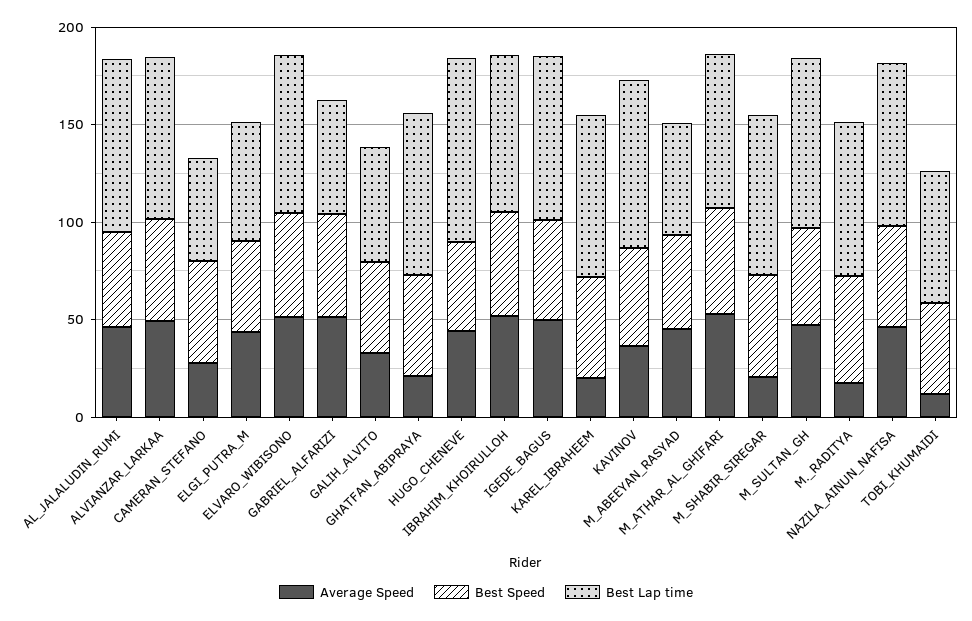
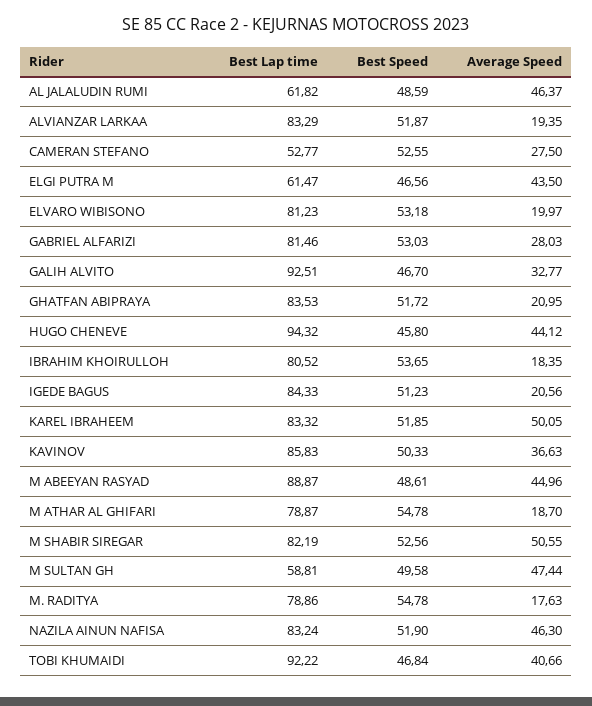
  {
    "Average Speed": {
      "AL_JALALUDIN_RUMI": 46.37,
-     "ALVIANZAR_LARKAA": 50,
+     "ALVIANZAR_LARKAA": 19.35,
      "CAMERAN_STEFANO": 27.5,
      "ELGI_PUTRA_M": 43.5,
-     "ELVARO_WIBISONO": 50,
+     "ELVARO_WIBISONO": 19.97,
-     "GABRIEL_ALFARIZI": 50,
+     "GABRIEL_ALFARIZI": 28.03,
      "GALIH_ALVITO": 32.77,
      "GHATFAN_ABIPRAYA": 20.95,
      "HUGO_CHENEVE": 44.12,
-     "IBRAHIM_KHOIRULLOH": 50,
+     "IBRAHIM_KHOIRULLOH": 18.35,
-     "IGEDE_BAGUS": 50,
+     "IGEDE_BAGUS": 20.56,
-     "KAREL_IBRAHEEM": 20,
+     "KAREL_IBRAHEEM": 50.05,
      "KAVINOV": 36.63,
      "M_ABEEYAN_RASYAD": 44.96,
-     "M_ATHAR_AL_GHIFARI": 50,
+     "M_ATHAR_AL_GHIFARI": 18.7,
-     "M_SHABIR_SIREGAR": 20,
+     "M_SHABIR_SIREGAR": 50.55,
      "M_SULTAN_GH": 47.44,
      "M._RADITYA": 17.63,
      "NAZILA_AINUN_NAFISA": 46.3,
-     "TOBI_KHUMAIDI": 10
+     "TOBI_KHUMAIDI": 40.66
    },
    "Best Speed": {
      "AL_JALALUDIN_RUMI": 48.59,
      "ALVIANZAR_LARKAA": 51.87,
      "CAMERAN_STEFANO": 52.55,
      "ELGI_PUTRA_M": 46.56,
      "ELVARO_WIBISONO": 53.18,
      "GABRIEL_ALFARIZI": 53.03,
      "GALIH_ALVITO": 46.7,
      "GHATFAN_ABIPRAYA": 51.72,
      "HUGO_CHENEVE": 45.8,
      "IBRAHIM_KHOIRULLOH": 53.65,
      "IGEDE_BAGUS": 51.23,
      "KAREL_IBRAHEEM": 51.85,
      "KAVINOV": 50.33,
      "M_ABEEYAN_RASYAD": 48.61,
      "M_ATHAR_AL_GHIFARI": 54.78,
      "M_SHABIR_SIREGAR": 52.56,
      "M_SULTAN_GH": 49.58,
      "M._RADITYA": 54.78,
      "NAZILA_AINUN_NAFISA": 51.9,
      "TOBI_KHUMAIDI": 46.84
    },
    "Best Lap time": {
-     "AL_JALALUDIN_RUMI": 90,
+     "AL_JALALUDIN_RUMI": 61.82,
      "ALVIANZAR_LARKAA": 83.29,
      "CAMERAN_STEFANO": 52.77,
      "ELGI_PUTRA_M": 61.47,
      "ELVARO_WIBISONO": 81.23,
-     "GABRIEL_ALFARIZI": 60,
+     "GABRIEL_ALFARIZI": 81.46,
-     "GALIH_ALVITO": 60,
+     "GALIH_ALVITO": 92.51,
      "GHATFAN_ABIPRAYA": 83.53,
      "HUGO_CHENEVE": 94.32,
      "IBRAHIM_KHOIRULLOH": 80.52,
      "IGEDE_BAGUS": 84.33,
      "KAREL_IBRAHEEM": 83.32,
      "KAVINOV": 85.83,
-     "M_ABEEYAN_RASYAD": 60,
+     "M_ABEEYAN_RASYAD": 88.87,
      "M_ATHAR_AL_GHIFARI": 78.87,
      "M_SHABIR_SIREGAR": 82.19,
-     "M_SULTAN_GH": 90,
+     "M_SULTAN_GH": 58.81,
      "M._RADITYA": 78.86,
      "NAZILA_AINUN_NAFISA": 83.24,
-     "TOBI_KHUMAIDI": 70
+     "TOBI_KHUMAIDI": 92.22
    }
  }

